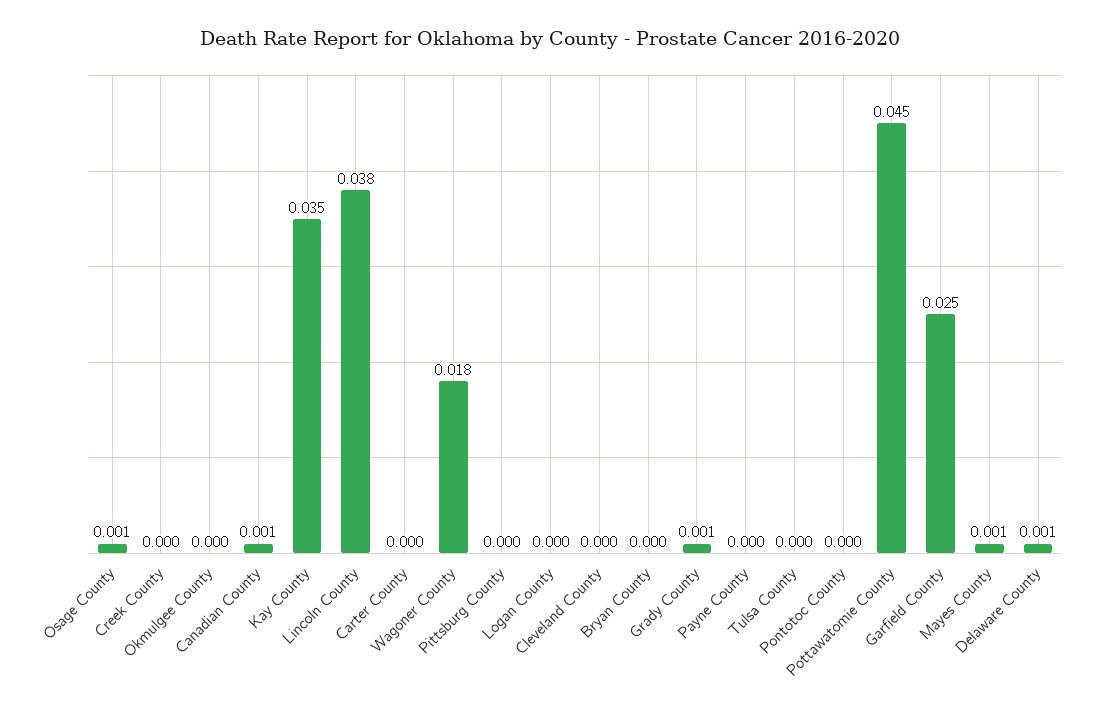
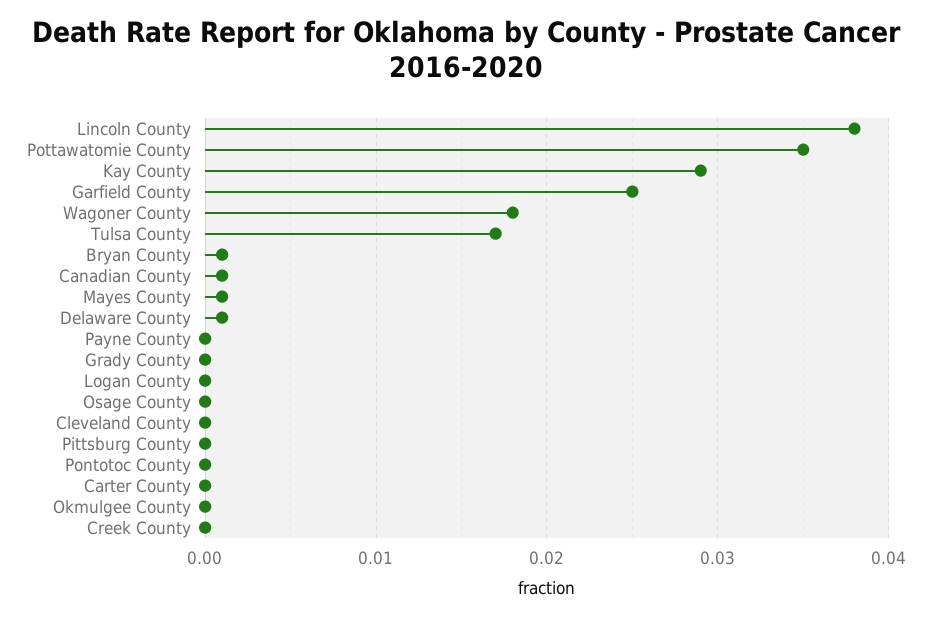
  {
-   "Osage County": 0.001,
+   "Osage County": 0,
    "Creek County": 0,
    "Okmulgee County": 0,
    "Canadian County": 0.001,
-   "Kay County": 0.035,
+   "Kay County": 0.029,
    "Lincoln County": 0.038,
    "Carter County": 0,
    "Wagoner County": 0.018,
    "Pittsburg County": 0,
    "Logan County": 0,
    "Cleveland County": 0,
-   "Bryan County": 0,
+   "Bryan County": 0.001,
-   "Grady County": 0.001,
+   "Grady County": 0,
    "Payne County": 0,
-   "Tulsa County": 0,
+   "Tulsa County": 0.017,
    "Pontotoc County": 0,
-   "Pottawatomie County": 0.045,
+   "Pottawatomie County": 0.035,
    "Garfield County": 0.025,
    "Mayes County": 0.001,
    "Delaware County": 0.001
  }

